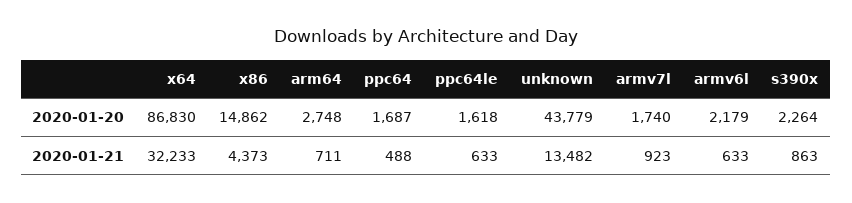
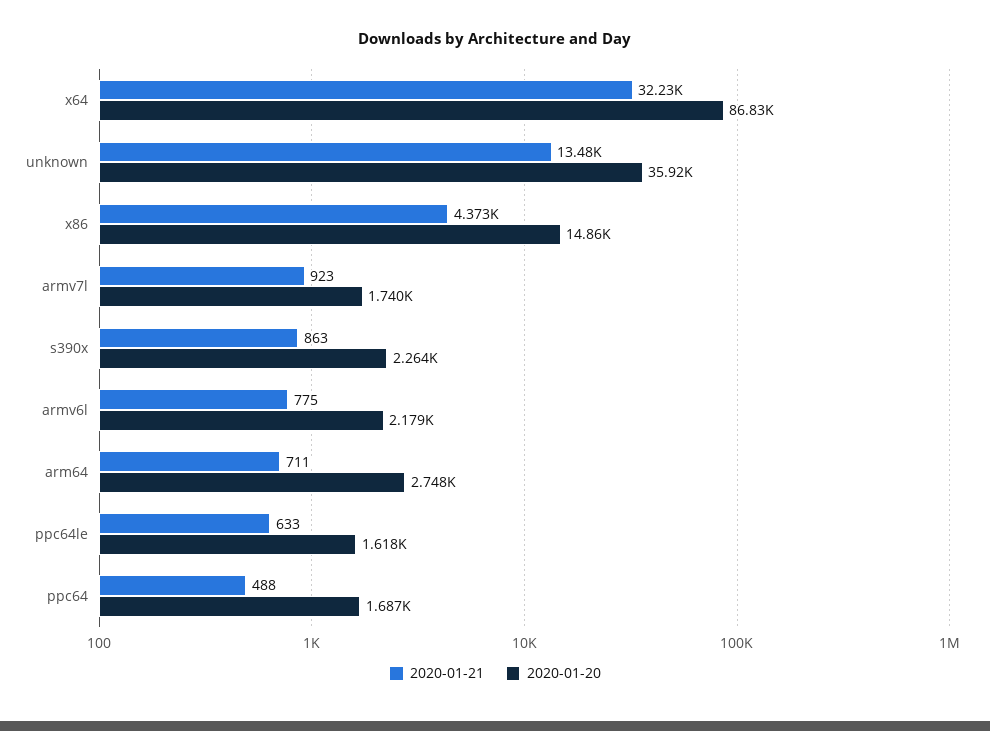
  {
    "2020-01-20": {
      "x64": 86830,
      "x86": 14862,
      "arm64": 2748,
      "ppc64": 1687,
      "ppc64le": 1618,
-     "unknown": 43779,
+     "unknown": 35920,
      "armv7l": 1740,
      "armv6l": 2179,
      "s390x": 2264
    },
    "2020-01-21": {
      "x64": 32233,
      "x86": 4373,
      "arm64": 711,
      "ppc64": 488,
      "ppc64le": 633,
      "unknown": 13482,
      "armv7l": 923,
-     "armv6l": 633,
+     "armv6l": 775,
      "s390x": 863
    }
  }

